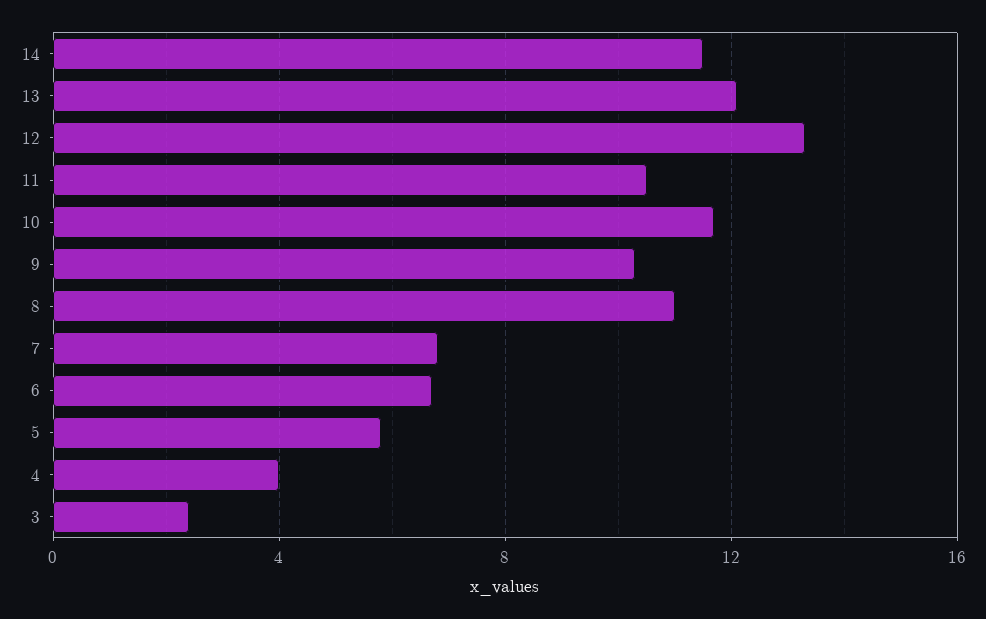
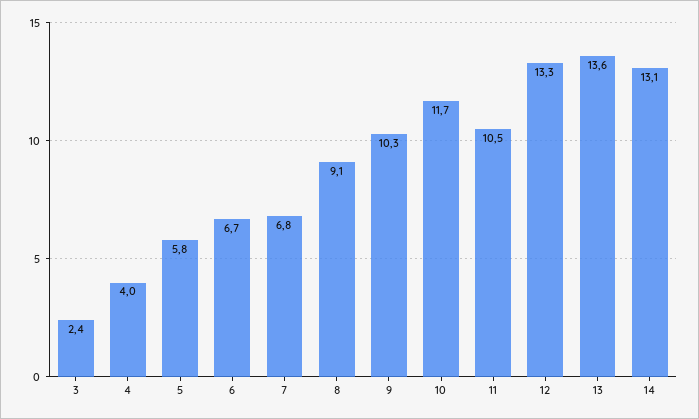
  {
-   "14": 11.5,
+   "14": 13.1,
-   "13": 12,
+   "13": 13.6,
    "12": 13.3,
    "11": 10.5,
    "10": 11.7,
    "9": 10.3,
-   "8": 11,
+   "8": 9.1,
    "7": 6.8,
    "6": 6.7,
    "5": 5.8,
    "4": 4,
    "3": 2.4
  }

